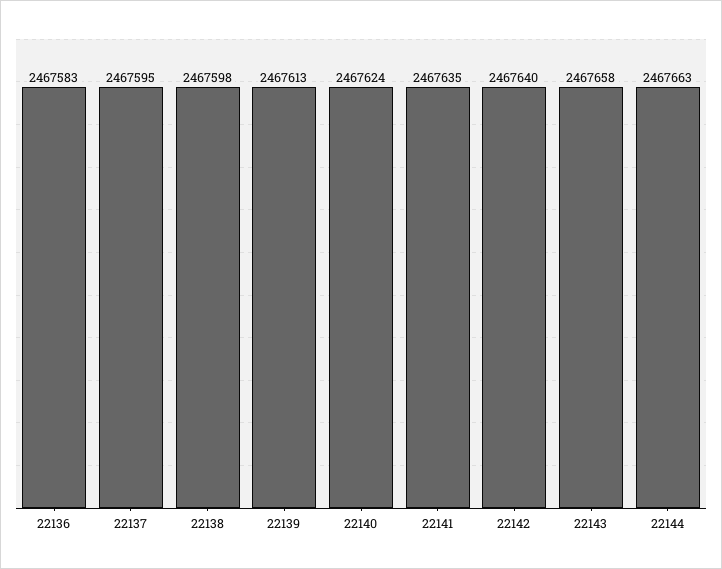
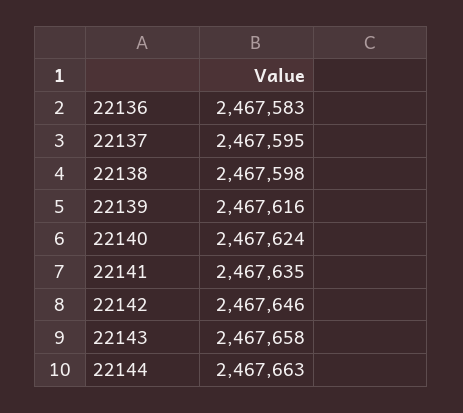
  {
    "22136": 2467583,
    "22137": 2467595,
    "22138": 2467598,
-   "22139": 2467613,
+   "22139": 2467616,
    "22140": 2467624,
    "22141": 2467635,
-   "22142": 2467640,
+   "22142": 2467646,
    "22143": 2467658,
    "22144": 2467663
  }

